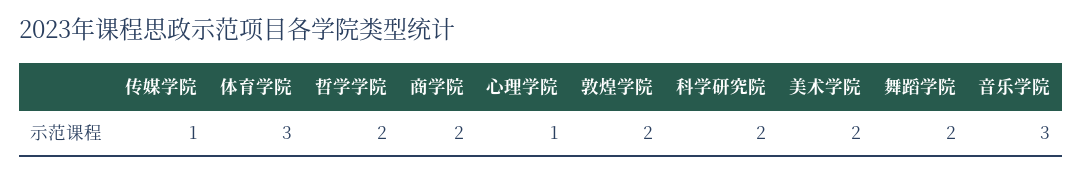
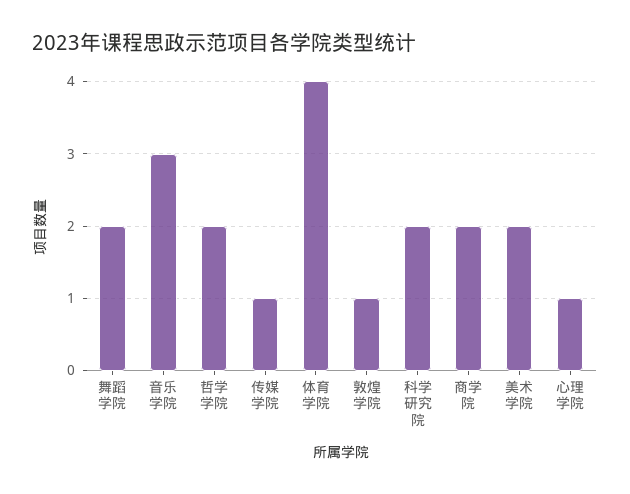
  {
    "传媒学院": 1,
-   "体育学院": 3,
+   "体育学院": 4,
    "哲学学院": 2,
    "商学院": 2,
    "心理学院": 1,
-   "敦煌学院": 2,
+   "敦煌学院": 1,
    "科学研究院": 2,
    "美术学院": 2,
    "舞蹈学院": 2,
    "音乐学院": 3
  }

